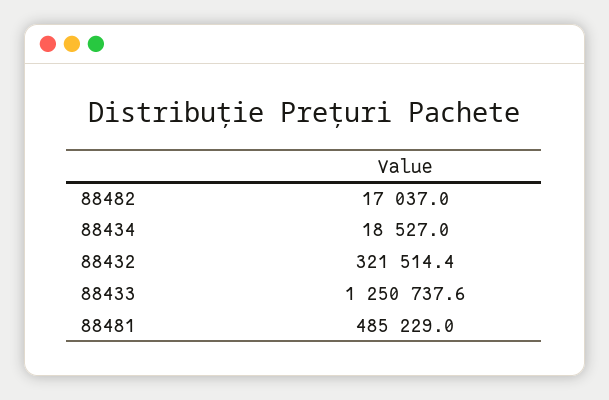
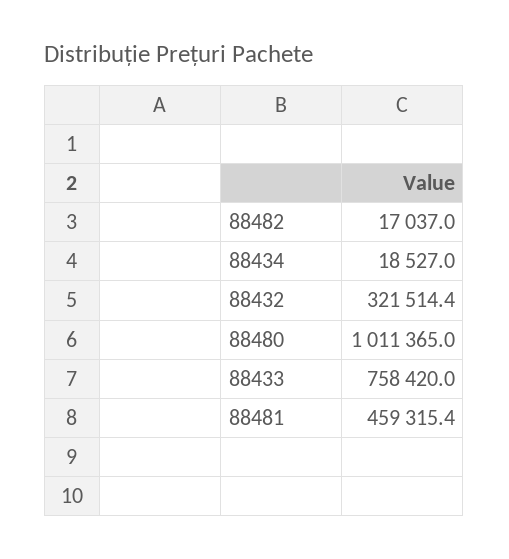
  {
    "88482": 17037,
    "88434": 18527,
    "88432": 321514.4,
-   "88433": 1250737.6,
+   "88433": 758420,
-   "88481": 485229
+   "88481": 459315.4,
+   "88480": 1011365
  }

